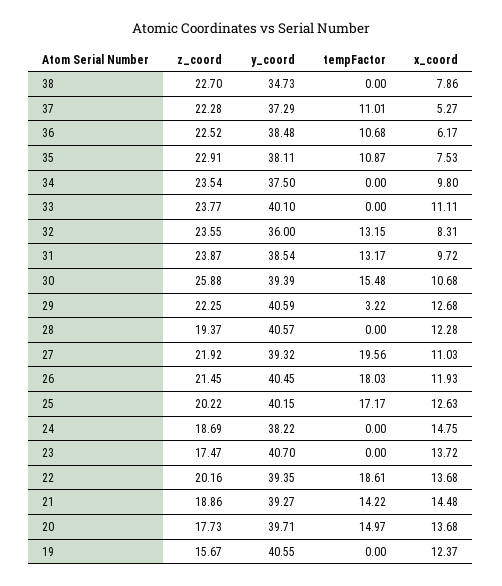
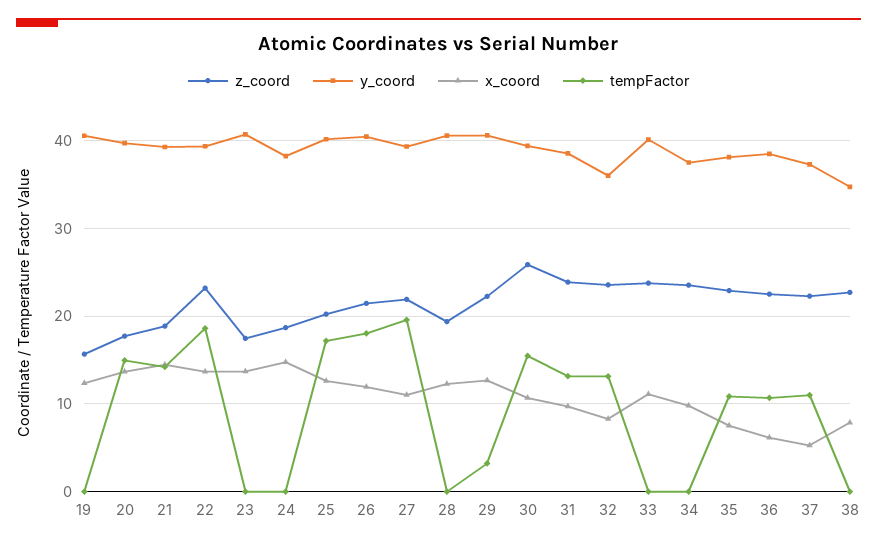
  {
    "z_coord": {
      "38": 22.7,
      "37": 22.28,
      "36": 22.52,
      "35": 22.91,
      "34": 23.54,
      "33": 23.77,
      "32": 23.55,
      "31": 23.87,
      "30": 25.88,
      "29": 22.25,
      "28": 19.37,
      "27": 21.92,
      "26": 21.45,
      "25": 20.22,
      "24": 18.69,
      "23": 17.47,
-     "22": 20.16,
+     "22": 23,
      "21": 18.86,
      "20": 17.73,
      "19": 15.67
    },
    "y_coord": {
      "38": 34.73,
      "37": 37.29,
      "36": 38.48,
      "35": 38.11,
      "34": 37.5,
      "33": 40.1,
      "32": 36,
      "31": 38.54,
      "30": 39.39,
      "29": 40.59,
      "28": 40.57,
      "27": 39.32,
      "26": 40.45,
      "25": 40.15,
      "24": 38.22,
      "23": 40.7,
      "22": 39.35,
      "21": 39.27,
      "20": 39.71,
      "19": 40.55
    },
    "tempFactor": {
      "38": 0,
      "37": 11.01,
      "36": 10.68,
      "35": 10.87,
      "34": 0,
      "33": 0,
      "32": 13.15,
      "31": 13.17,
      "30": 15.48,
      "29": 3.22,
      "28": 0,
      "27": 19.56,
      "26": 18.03,
      "25": 17.17,
      "24": 0,
      "23": 0,
      "22": 18.61,
      "21": 14.22,
      "20": 14.97,
      "19": 0
    },
    "x_coord": {
      "38": 7.86,
      "37": 5.27,
      "36": 6.17,
      "35": 7.53,
      "34": 9.8,
      "33": 11.11,
      "32": 8.31,
      "31": 9.72,
      "30": 10.68,
      "29": 12.68,
      "28": 12.28,
      "27": 11.03,
      "26": 11.93,
      "25": 12.63,
      "24": 14.75,
      "23": 13.72,
      "22": 13.68,
      "21": 14.48,
      "20": 13.68,
      "19": 12.37
    }
  }

